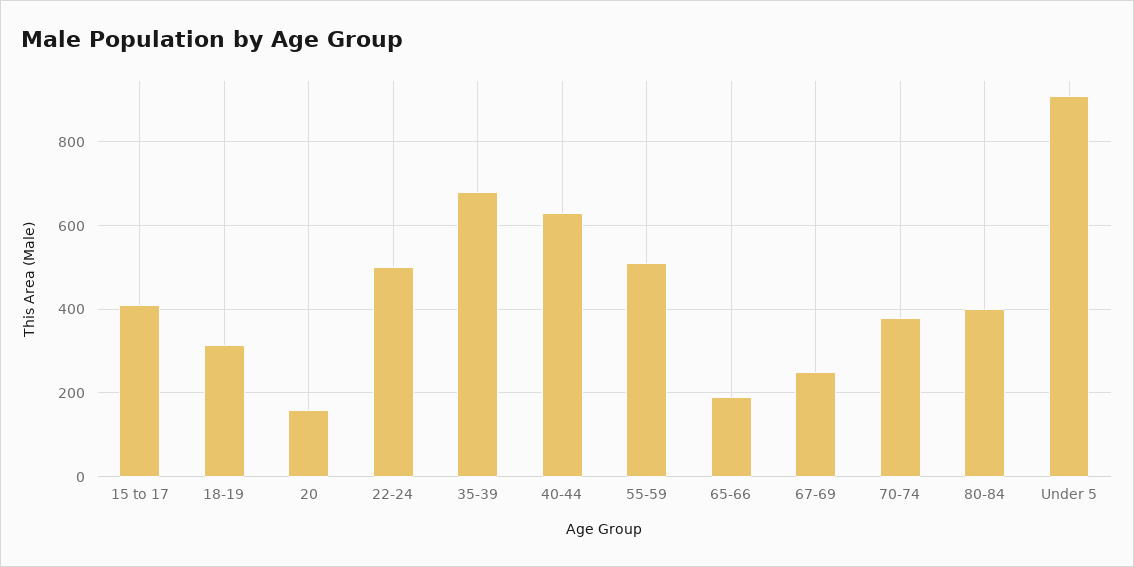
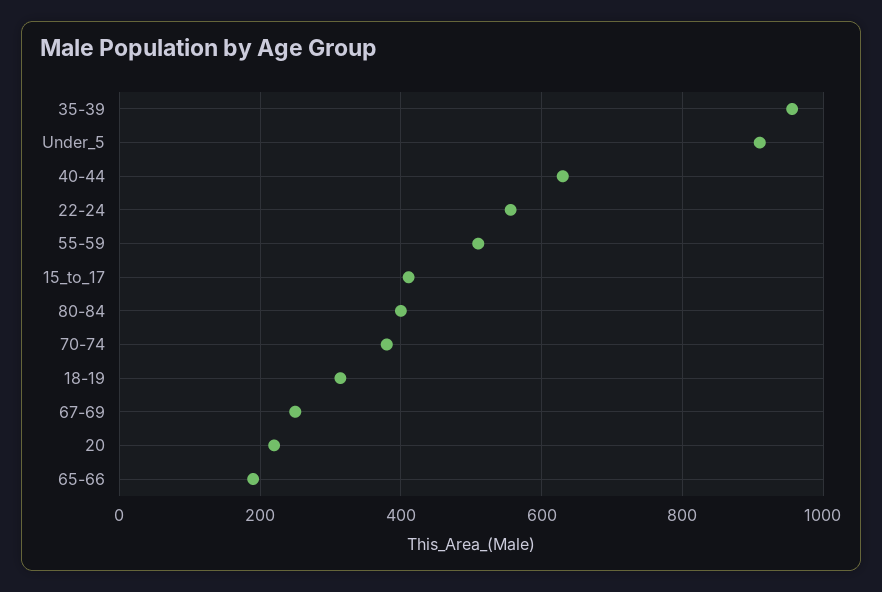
  {
    "15 to 17": 420,
    "18-19": 320,
-   "20": 160,
+   "20": 220,
-   "22-24": 500,
+   "22-24": 560,
-   "35-39": 680,
+   "35-39": 960,
    "40-44": 640,
    "55-59": 520,
    "65-66": 200,
    "67-69": 260,
    "70-74": 380,
    "80-84": 400,
    "Under 5": 920
  }

